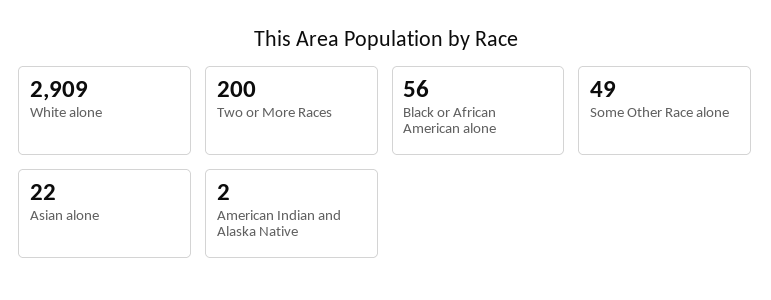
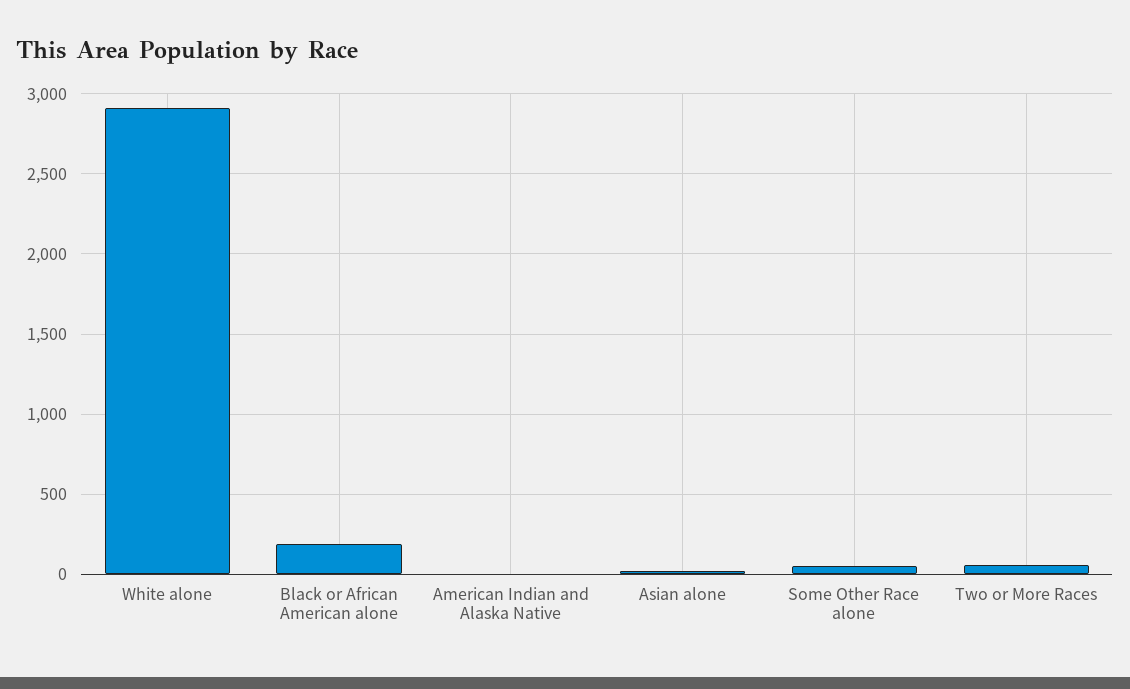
  {
    "White alone": 2909,
-   "Two or More Races": 200,
+   "Two or More Races": 50,
-   "Black or African American alone": 56,
+   "Black or African American alone": 200,
    "Some Other Race alone": 49,
    "Asian alone": 22,
    "American Indian and Alaska Native": 2
  }

